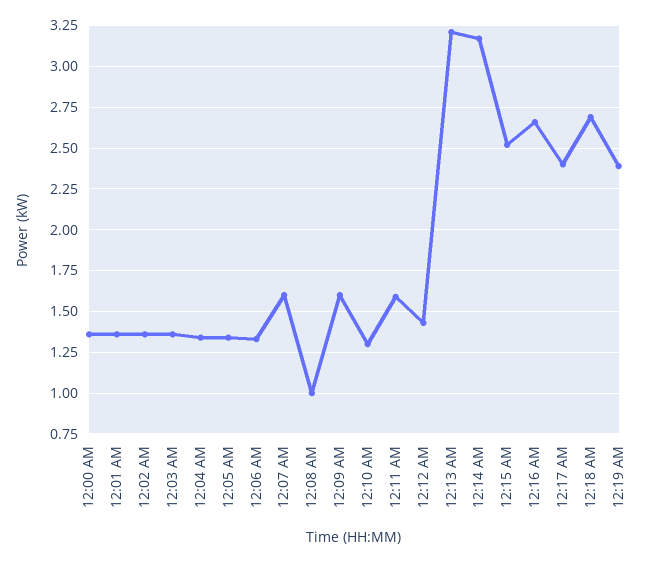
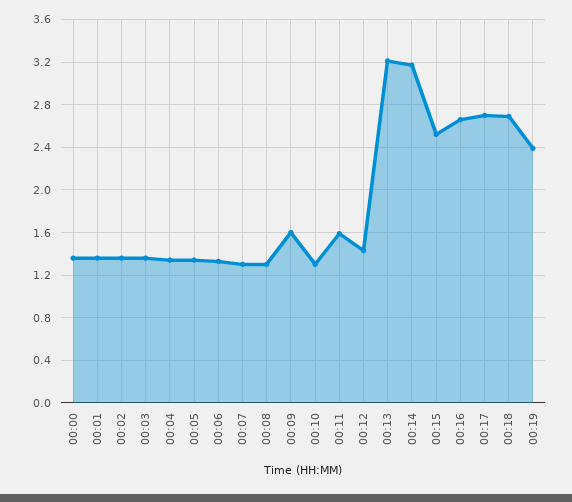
  {
    "12:00 AM": 1.35,
    "12:01 AM": 1.35,
    "12:02 AM": 1.35,
    "12:03 AM": 1.35,
    "12:04 AM": 1.35,
    "12:05 AM": 1.35,
    "12:06 AM": 1.35,
-   "12:07 AM": 1.6,
+   "12:07 AM": 1.3,
-   "12:08 AM": 1,
+   "12:08 AM": 1.3,
    "12:09 AM": 1.6,
    "12:10 AM": 1.3,
    "12:11 AM": 1.6,
    "12:12 AM": 1.45,
    "12:13 AM": 3.2,
    "12:14 AM": 3.15,
    "12:15 AM": 2.5,
    "12:16 AM": 2.65,
-   "12:17 AM": 2.4,
+   "12:17 AM": 2.7,
    "12:18 AM": 2.7,
    "12:19 AM": 2.4
  }

